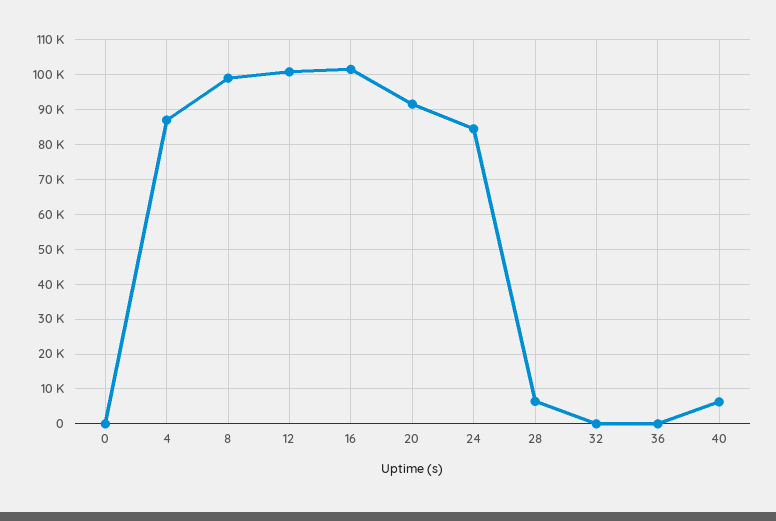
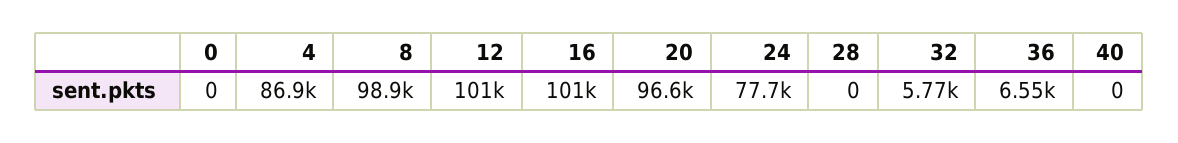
  {
    "0": 0,
    "4": 86900,
    "8": 98900,
    "12": 101000,
    "16": 101000,
-   "20": 92000,
+   "20": 96600,
-   "24": 84000,
+   "24": 77700,
-   "28": 6000,
+   "28": 0,
-   "32": 0,
+   "32": 5770,
-   "36": 0,
+   "36": 6550,
-   "40": 6000
+   "40": 0
  }

